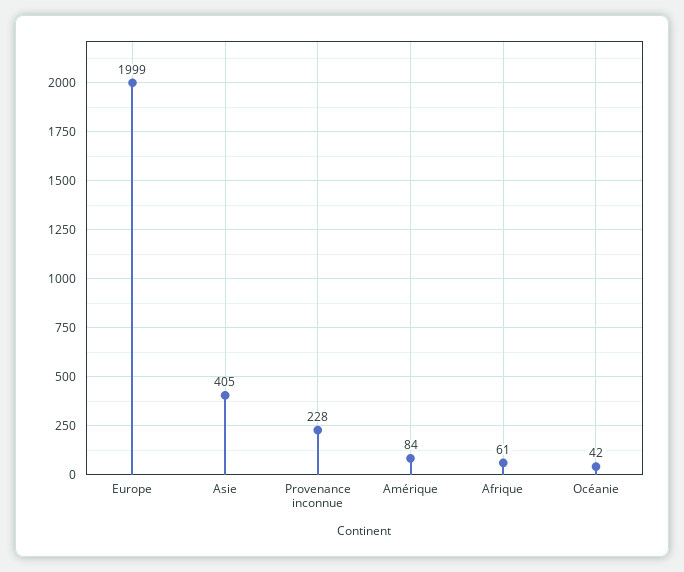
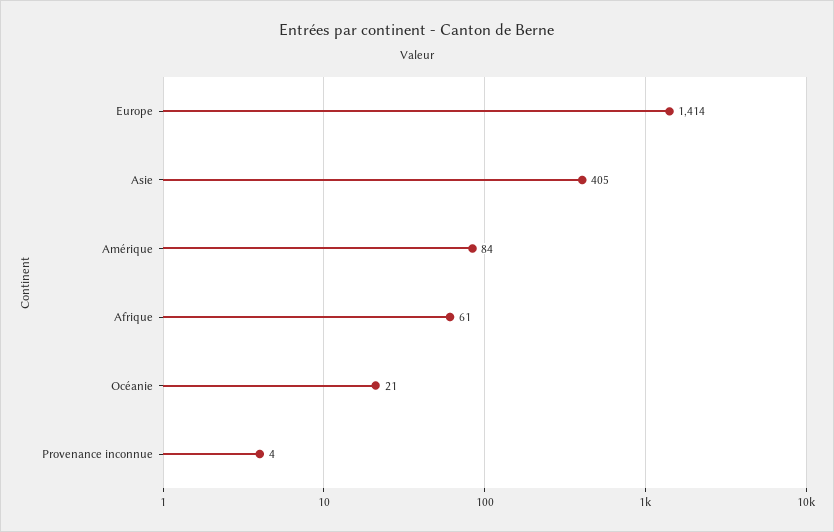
  {
-   "Europe": 1999,
+   "Europe": 1414,
    "Asie": 405,
-   "Provenance inconnue": 228,
+   "Provenance inconnue": 4,
    "Amérique": 84,
    "Afrique": 61,
-   "Océanie": 42
+   "Océanie": 21
  }

